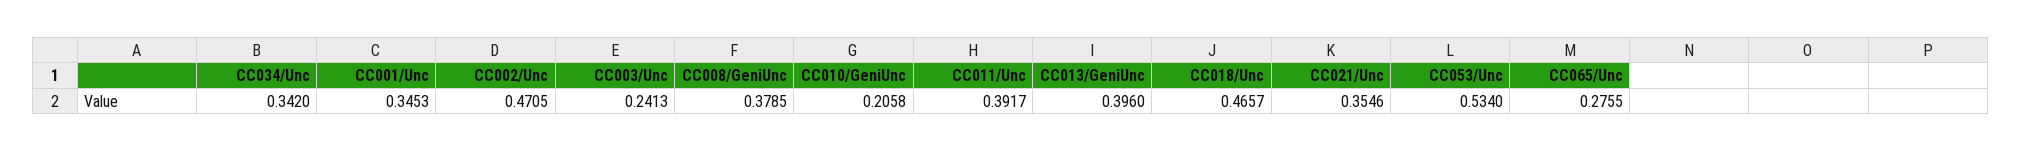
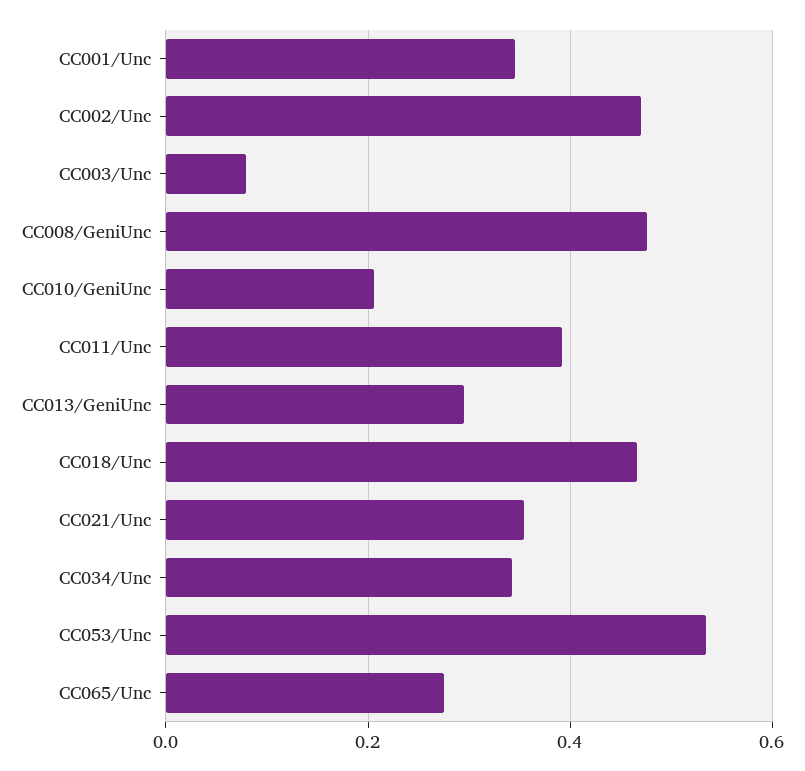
  {
    "CC034/Unc": 0.342,
    "CC001/Unc": 0.3453,
    "CC002/Unc": 0.4705,
-   "CC003/Unc": 0.2413,
+   "CC003/Unc": 0.08,
-   "CC008/GeniUnc": 0.3785,
+   "CC008/GeniUnc": 0.48,
    "CC010/GeniUnc": 0.2058,
    "CC011/Unc": 0.3917,
-   "CC013/GeniUnc": 0.396,
+   "CC013/GeniUnc": 0.3,
    "CC018/Unc": 0.4657,
    "CC021/Unc": 0.3546,
    "CC053/Unc": 0.534,
    "CC065/Unc": 0.2755
  }

